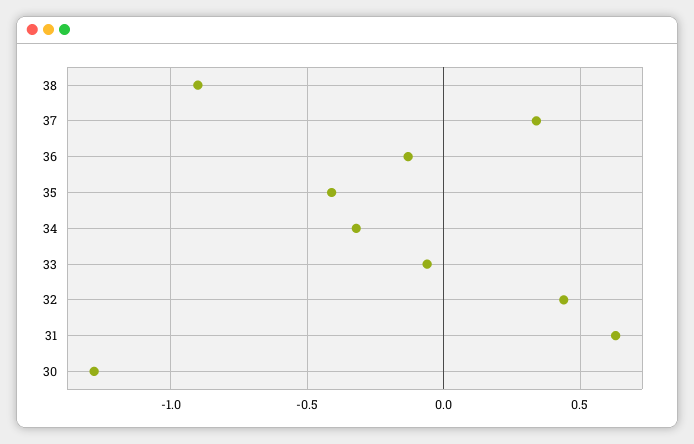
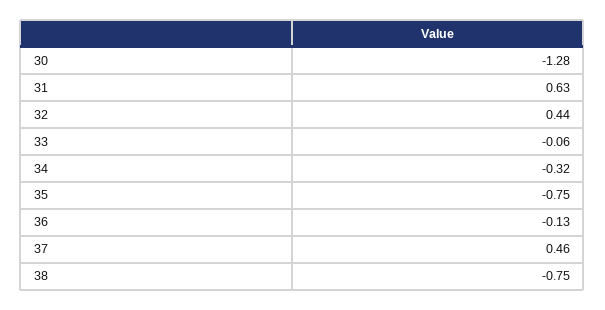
  {
-   "38": -0.9,
+   "38": -0.75,
-   "37": 0.35,
+   "37": 0.46,
    "36": -0.13,
-   "35": -0.4,
+   "35": -0.75,
    "34": -0.32,
    "33": -0.06,
    "32": 0.44,
    "31": 0.63,
    "30": -1.28
  }

